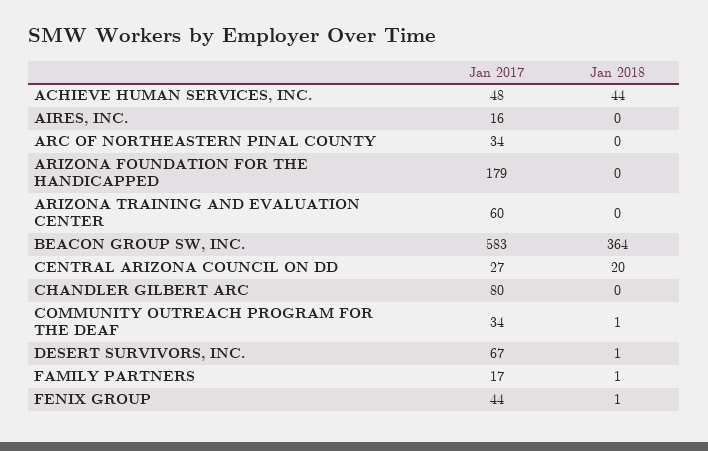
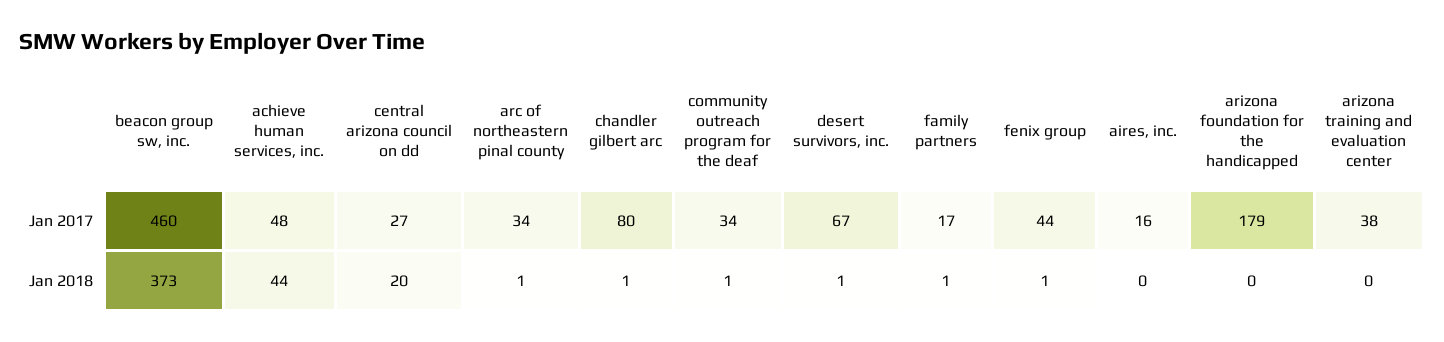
  {
    "Jan 2017": {
      "ACHIEVE HUMAN SERVICES, INC.": 48,
      "AIRES, INC.": 16,
      "ARC OF NORTHEASTERN PINAL COUNTY": 34,
      "ARIZONA FOUNDATION FOR THE HANDICAPPED": 179,
-     "ARIZONA TRAINING AND EVALUATION CENTER": 60,
+     "ARIZONA TRAINING AND EVALUATION CENTER": 38,
-     "BEACON GROUP SW, INC.": 583,
+     "BEACON GROUP SW, INC.": 460,
      "CENTRAL ARIZONA COUNCIL ON DD": 27,
      "CHANDLER GILBERT ARC": 80,
      "COMMUNITY OUTREACH PROGRAM FOR THE DEAF": 34,
      "DESERT SURVIVORS, INC.": 67,
      "FAMILY PARTNERS": 17,
      "FENIX GROUP": 44
    },
    "Jan 2018": {
      "ACHIEVE HUMAN SERVICES, INC.": 44,
      "AIRES, INC.": 0,
-     "ARC OF NORTHEASTERN PINAL COUNTY": 0,
+     "ARC OF NORTHEASTERN PINAL COUNTY": 1,
      "ARIZONA FOUNDATION FOR THE HANDICAPPED": 0,
      "ARIZONA TRAINING AND EVALUATION CENTER": 0,
-     "BEACON GROUP SW, INC.": 364,
+     "BEACON GROUP SW, INC.": 373,
      "CENTRAL ARIZONA COUNCIL ON DD": 20,
-     "CHANDLER GILBERT ARC": 0,
+     "CHANDLER GILBERT ARC": 1,
      "COMMUNITY OUTREACH PROGRAM FOR THE DEAF": 1,
      "DESERT SURVIVORS, INC.": 1,
      "FAMILY PARTNERS": 1,
      "FENIX GROUP": 1
    }
  }

